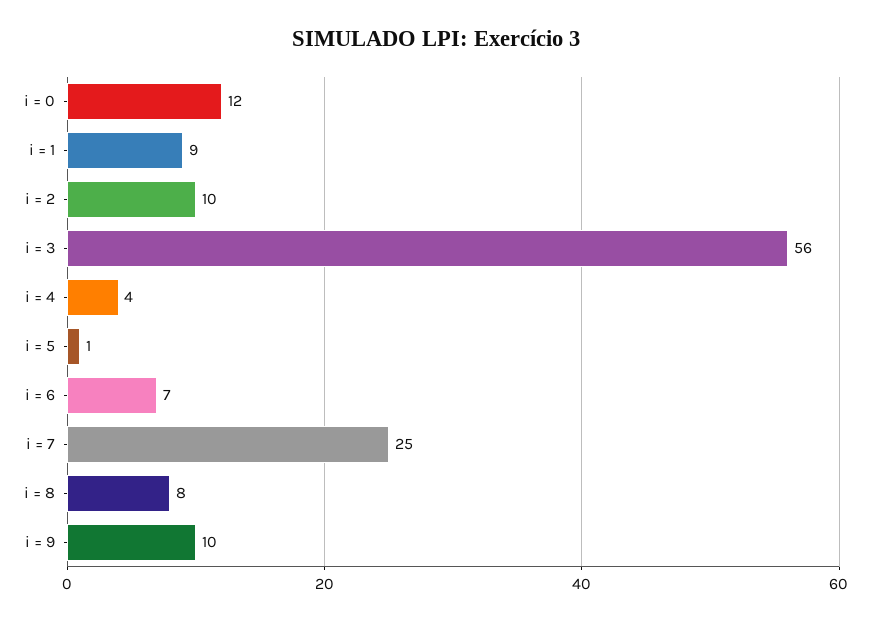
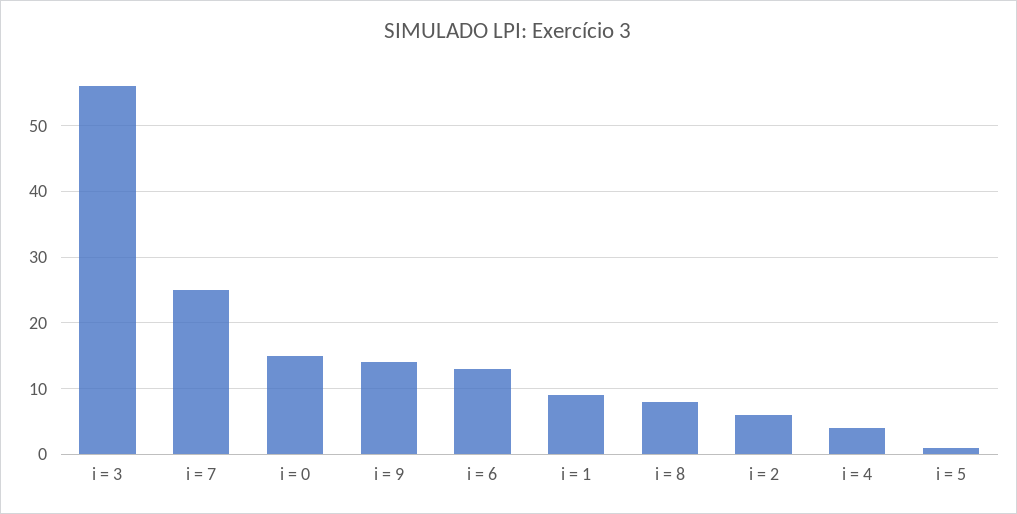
  {
-   "i = 0": 12,
+   "i = 0": 15,
    "i = 1": 9,
-   "i = 2": 10,
+   "i = 2": 6,
    "i = 3": 56,
    "i = 4": 4,
    "i = 5": 1,
-   "i = 6": 7,
+   "i = 6": 13,
    "i = 7": 25,
    "i = 8": 8,
-   "i = 9": 10
+   "i = 9": 14
  }

